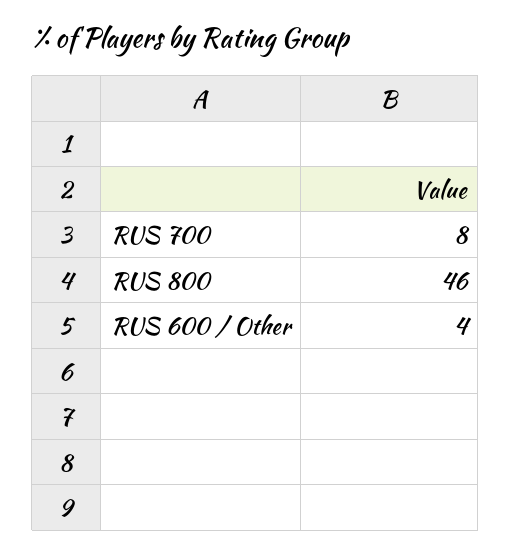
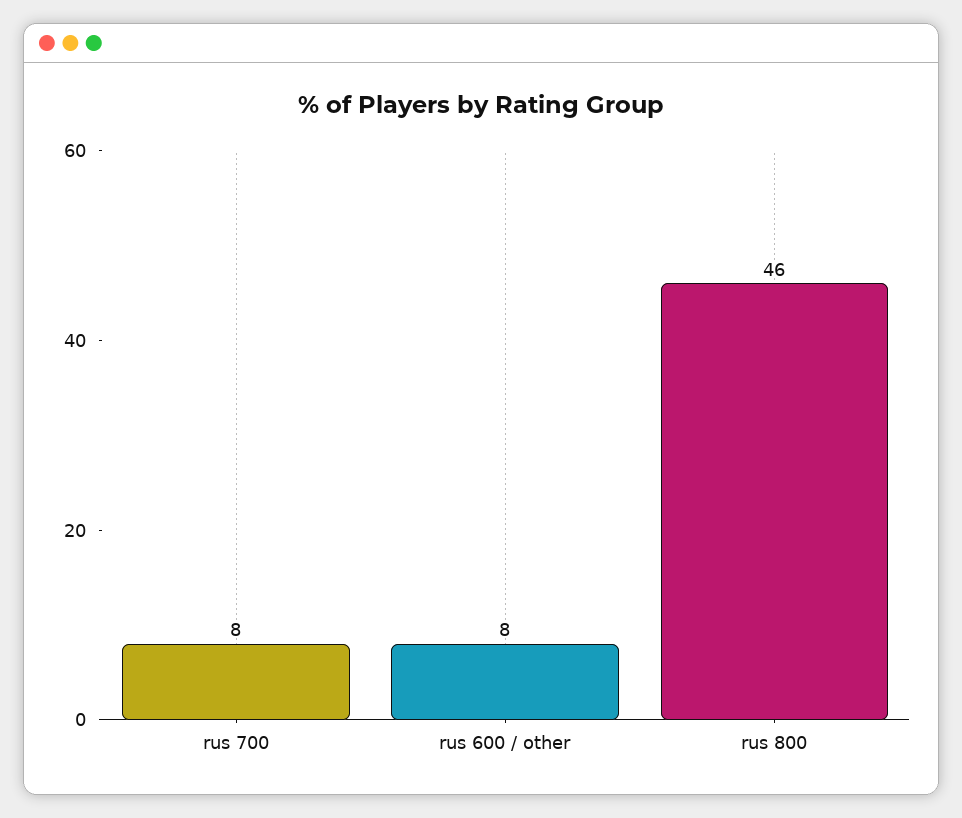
  {
    "RUS 700": 8,
    "RUS 800": 46,
-   "RUS 600 / Other": 4
+   "RUS 600 / Other": 8
  }

